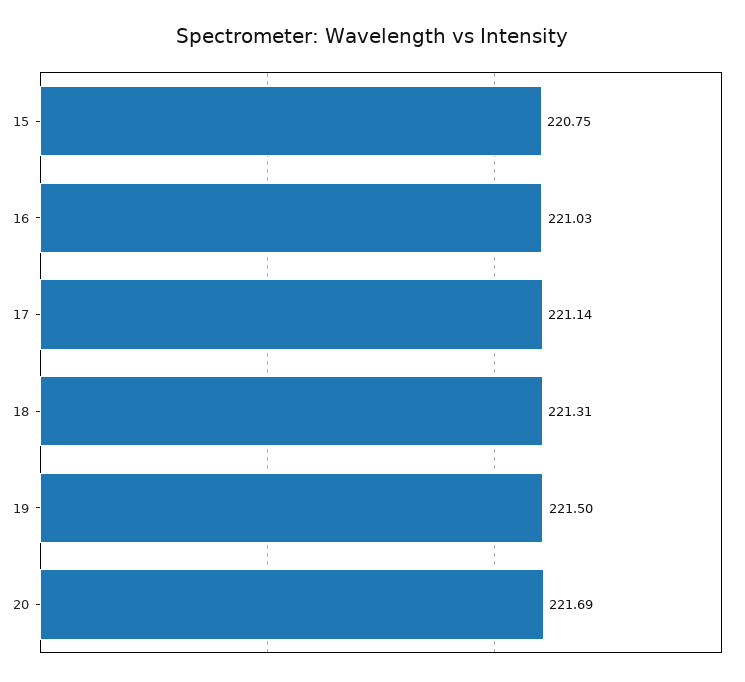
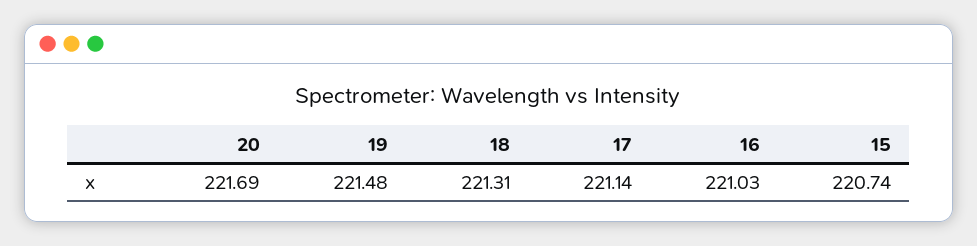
  {
-   "15": 220.75,
+   "15": 220.74,
    "16": 221.03,
    "17": 221.14,
    "18": 221.31,
-   "19": 221.5,
+   "19": 221.48,
    "20": 221.69
  }

